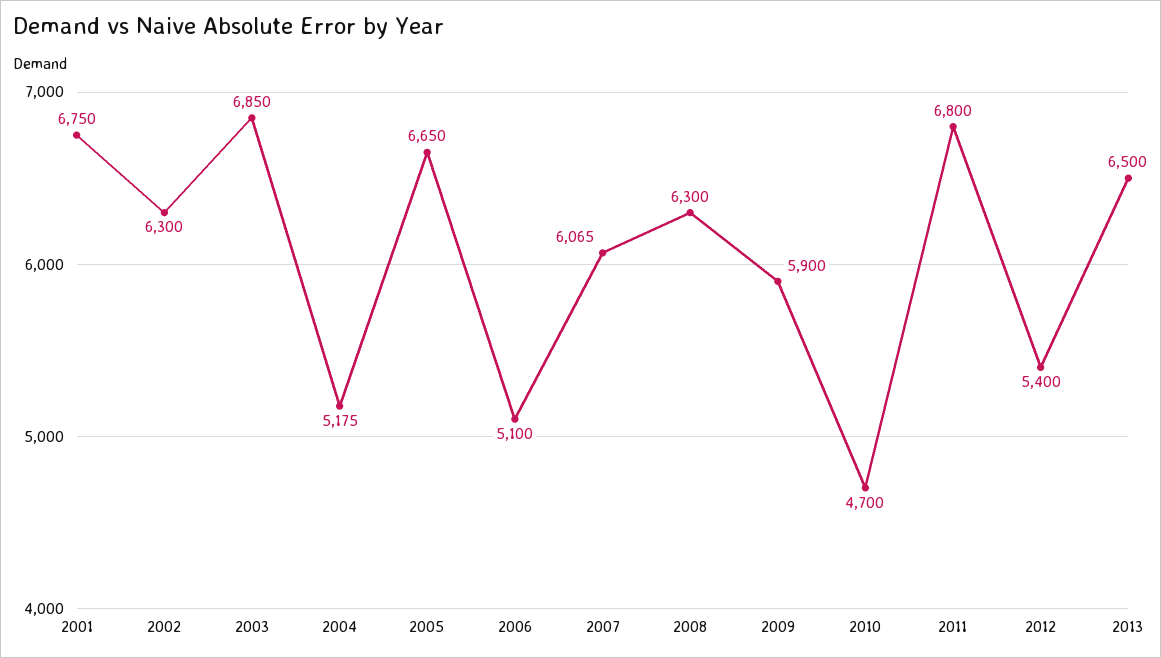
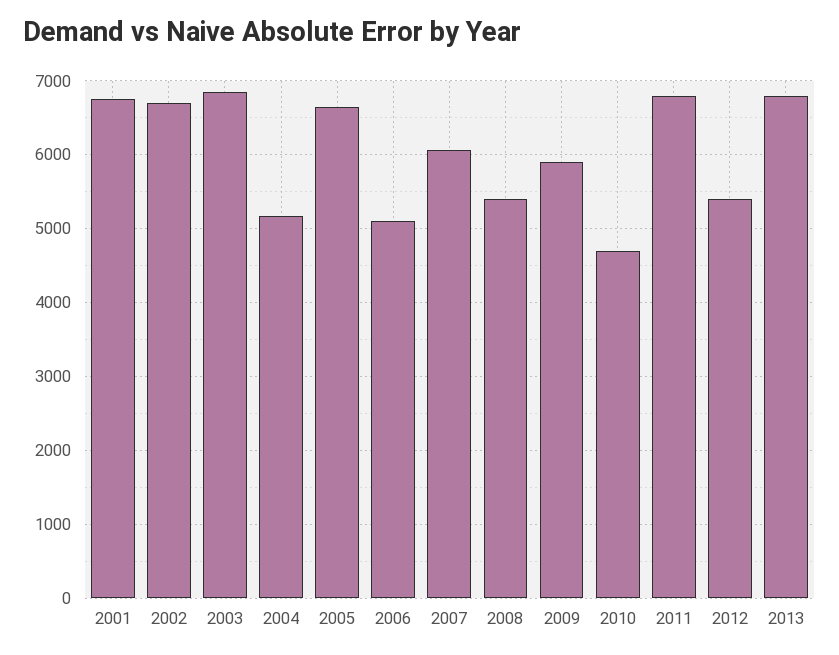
  {
    "2001": 6750,
-   "2002": 6300,
+   "2002": 6700,
    "2003": 6850,
    "2004": 5175,
    "2005": 6650,
    "2006": 5100,
    "2007": 6065,
-   "2008": 6300,
+   "2008": 5400,
    "2009": 5900,
    "2010": 4700,
    "2011": 6800,
    "2012": 5400,
-   "2013": 6500
+   "2013": 6800
  }

